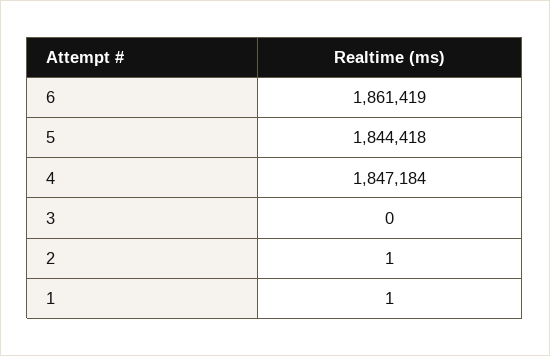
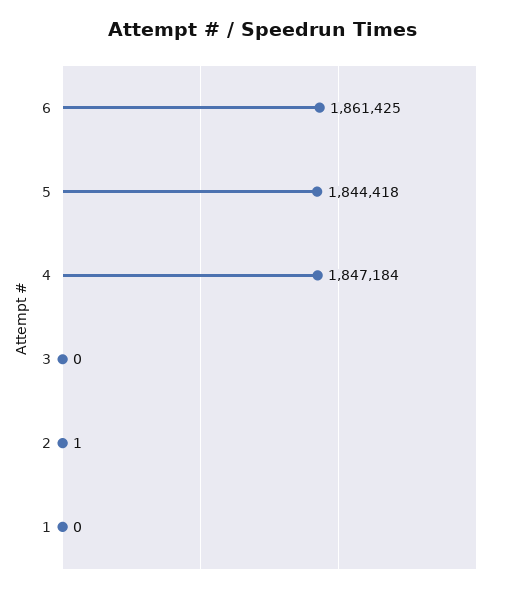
  {
-   "6": 1861419,
+   "6": 1861425,
    "5": 1844418,
    "4": 1847184,
    "3": 0,
    "2": 1,
-   "1": 1
+   "1": 0
  }

